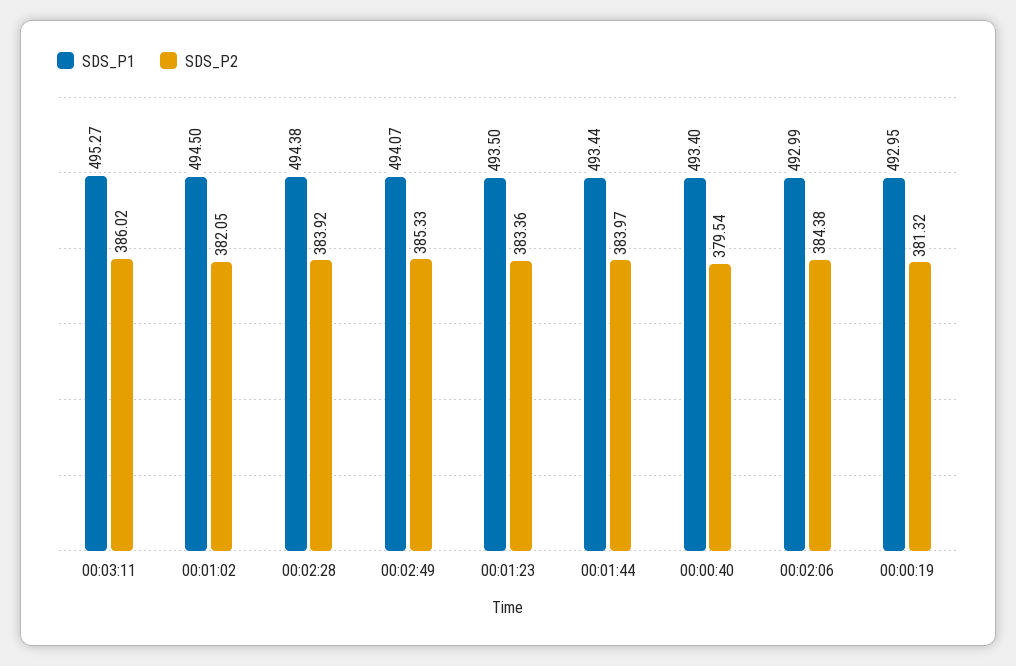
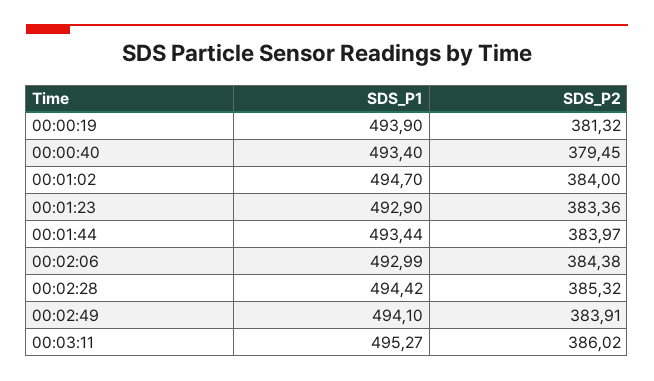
  {
    "SDS_P1": {
      "00:03:11": 495.27,
-     "00:01:02": 494.5,
+     "00:01:02": 494.7,
-     "00:02:28": 494.38,
+     "00:02:28": 494.42,
-     "00:02:49": 494.07,
+     "00:02:49": 494.1,
-     "00:01:23": 493.5,
+     "00:01:23": 492.9,
      "00:01:44": 493.44,
      "00:00:40": 493.4,
      "00:02:06": 492.99,
-     "00:00:19": 492.95
+     "00:00:19": 493.9
    },
    "SDS_P2": {
      "00:03:11": 386.02,
-     "00:01:02": 382.05,
+     "00:01:02": 384,
-     "00:02:28": 383.92,
+     "00:02:28": 385.32,
-     "00:02:49": 385.33,
+     "00:02:49": 383.91,
      "00:01:23": 383.36,
      "00:01:44": 383.97,
-     "00:00:40": 379.54,
+     "00:00:40": 379.45,
      "00:02:06": 384.38,
      "00:00:19": 381.32
    }
  }

